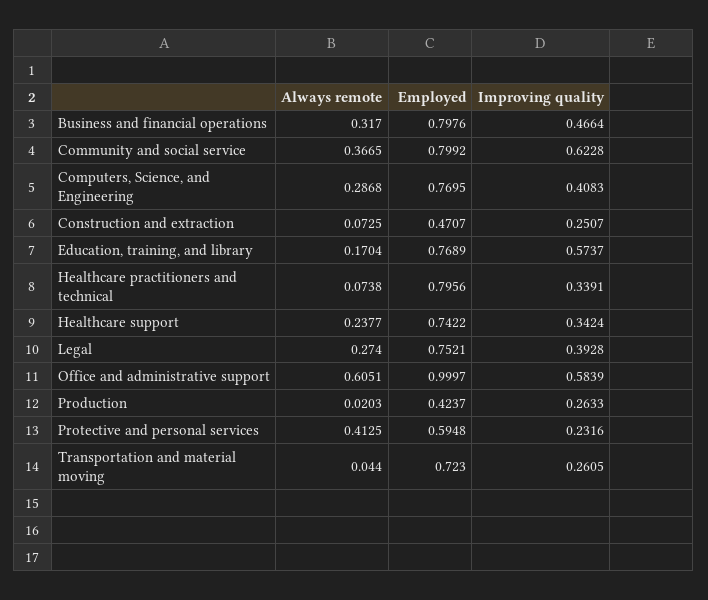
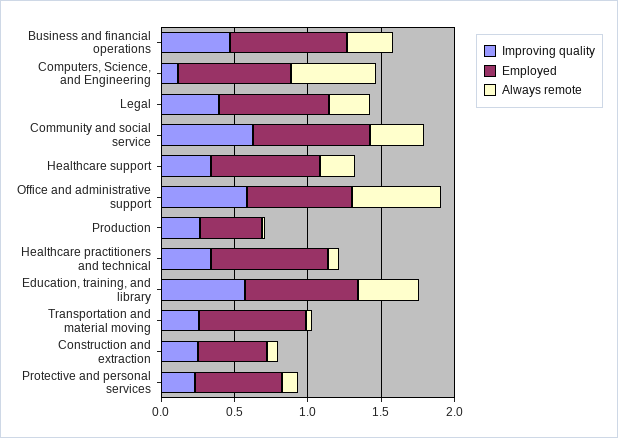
  {
    "Always remote": {
      "Business and financial operations": 0.317,
      "Community and social service": 0.3665,
-     "Computers, Science, and Engineering": 0.2868,
+     "Computers, Science, and Engineering": 0.6,
      "Construction and extraction": 0.0725,
-     "Education, training, and library": 0.1704,
+     "Education, training, and library": 0.4,
      "Healthcare practitioners and technical": 0.0738,
      "Healthcare support": 0.2377,
      "Legal": 0.274,
      "Office and administrative support": 0.6051,
      "Production": 0.0203,
-     "Protective and personal services": 0.4125,
+     "Protective and personal services": 0.1,
      "Transportation and material moving": 0.044
    },
    "Employed": {
      "Business and financial operations": 0.7976,
      "Community and social service": 0.7992,
      "Computers, Science, and Engineering": 0.7695,
      "Construction and extraction": 0.4707,
      "Education, training, and library": 0.7689,
      "Healthcare practitioners and technical": 0.7956,
      "Healthcare support": 0.7422,
      "Legal": 0.7521,
-     "Office and administrative support": 0.9997,
+     "Office and administrative support": 0.7,
      "Production": 0.4237,
      "Protective and personal services": 0.5948,
      "Transportation and material moving": 0.723
    },
    "Improving quality": {
      "Business and financial operations": 0.4664,
      "Community and social service": 0.6228,
-     "Computers, Science, and Engineering": 0.4083,
+     "Computers, Science, and Engineering": 0.1,
      "Construction and extraction": 0.2507,
      "Education, training, and library": 0.5737,
      "Healthcare practitioners and technical": 0.3391,
      "Healthcare support": 0.3424,
      "Legal": 0.3928,
      "Office and administrative support": 0.5839,
      "Production": 0.2633,
      "Protective and personal services": 0.2316,
      "Transportation and material moving": 0.2605
    }
  }

